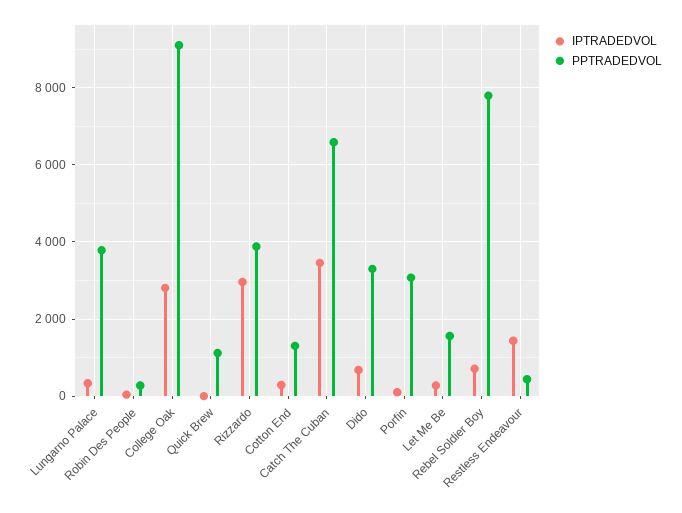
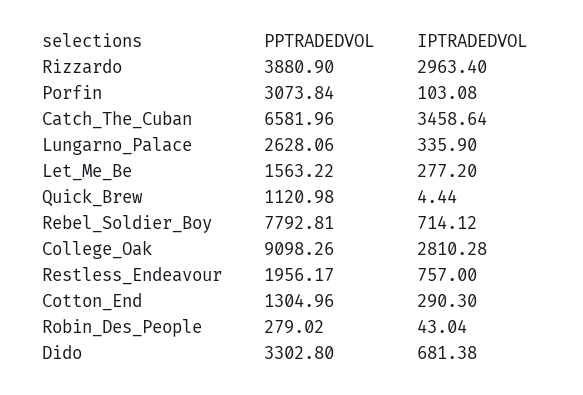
  {
    "IPTRADEDVOL": {
      "Lungarno Palace": 335.9,
      "Robin Des People": 43.04,
      "College Oak": 2810.28,
      "Quick Brew": 4.44,
      "Rizzardo": 2963.4,
      "Cotton End": 290.3,
      "Catch The Cuban": 3458.64,
      "Dido": 681.38,
      "Porfin": 103.08,
      "Let Me Be": 277.2,
      "Rebel Soldier Boy": 714.12,
-     "Restless Endeavour": 1400
+     "Restless Endeavour": 757
    },
    "PPTRADEDVOL": {
-     "Lungarno Palace": 3800,
+     "Lungarno Palace": 2628.06,
      "Robin Des People": 279.02,
      "College Oak": 9098.26,
      "Quick Brew": 1120.98,
      "Rizzardo": 3880.9,
      "Cotton End": 1304.96,
      "Catch The Cuban": 6581.96,
      "Dido": 3302.8,
      "Porfin": 3073.84,
      "Let Me Be": 1563.22,
      "Rebel Soldier Boy": 7792.81,
-     "Restless Endeavour": 400
+     "Restless Endeavour": 1956.17
    }
  }

